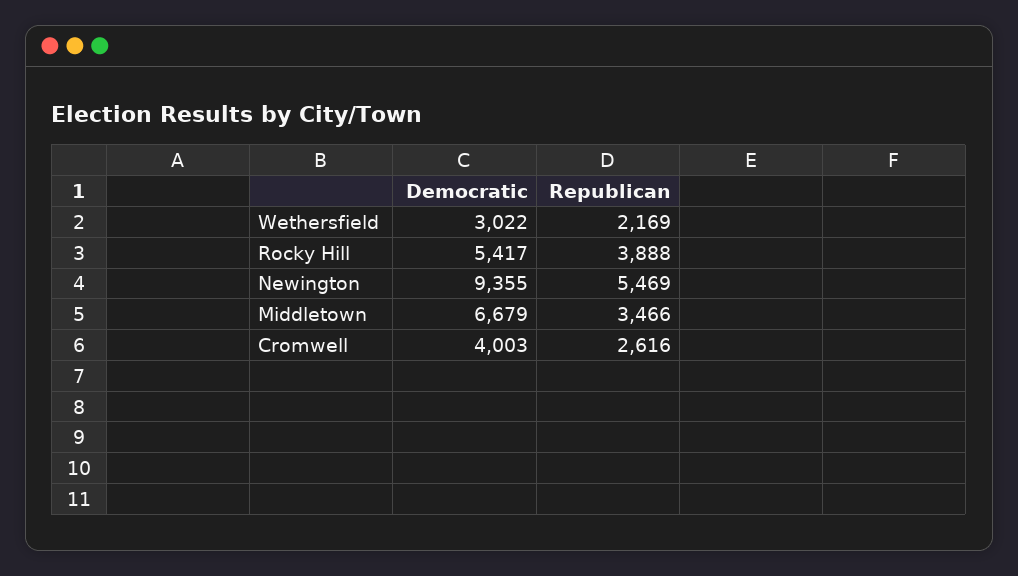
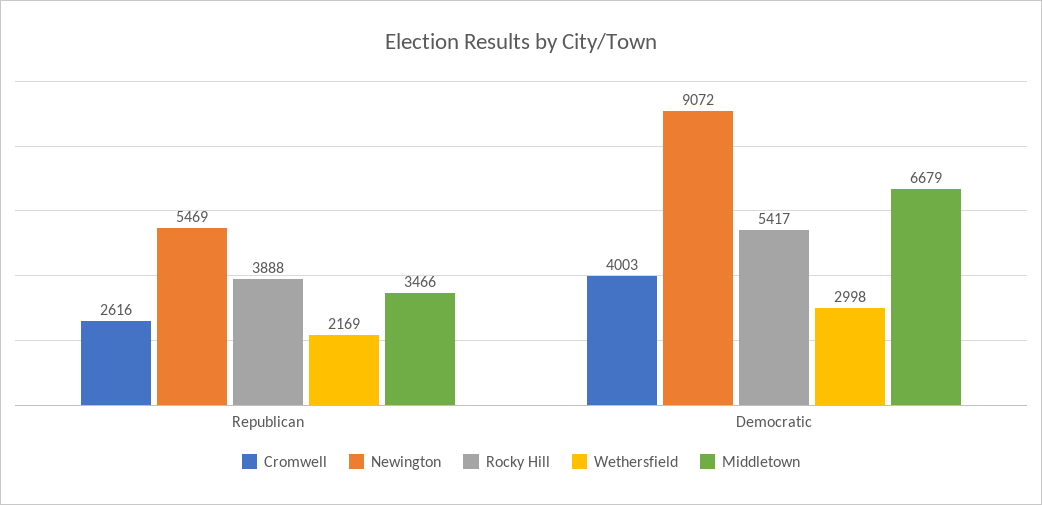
  {
    "Wethersfield": {
-     "Democratic": 3022,
+     "Democratic": 2998,
      "Republican": 2169
    },
    "Rocky Hill": {
      "Democratic": 5417,
      "Republican": 3888
    },
    "Newington": {
-     "Democratic": 9355,
+     "Democratic": 9072,
      "Republican": 5469
    },
    "Middletown": {
      "Democratic": 6679,
      "Republican": 3466
    },
    "Cromwell": {
      "Democratic": 4003,
      "Republican": 2616
    }
  }

